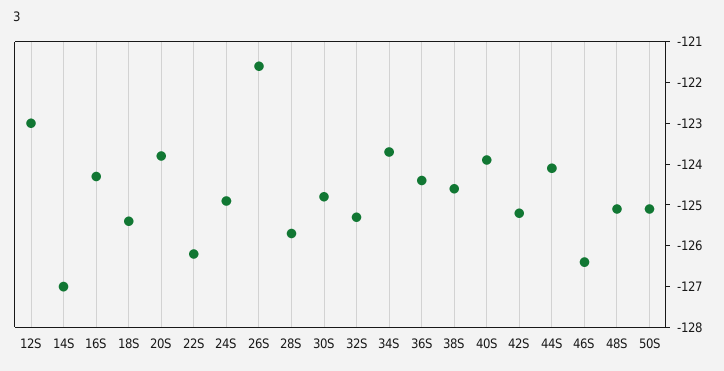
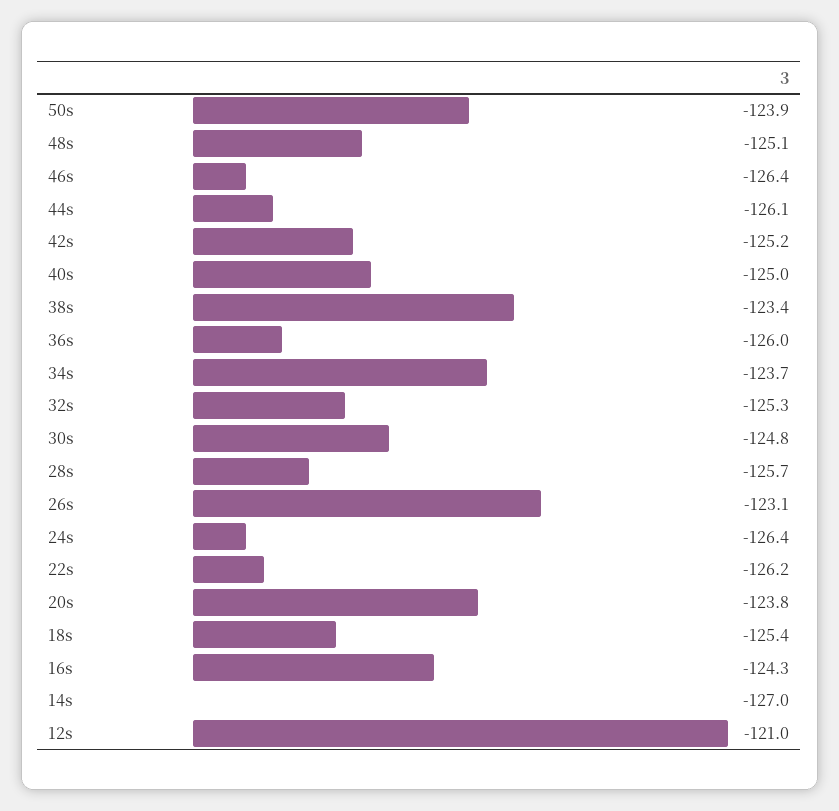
  {
-   "12S": -123,
+   "12S": -121,
    "14S": -127,
    "16S": -124.3,
    "18S": -125.4,
    "20S": -123.8,
    "22S": -126.2,
-   "24S": -125,
+   "24S": -126.4,
-   "26S": -121.5,
+   "26S": -123.1,
    "28S": -125.7,
    "30S": -124.8,
    "32S": -125.3,
    "34S": -123.7,
-   "36S": -124.5,
+   "36S": -126,
-   "38S": -124.5,
+   "38S": -123.4,
-   "40S": -124,
+   "40S": -125,
    "42S": -125.2,
-   "44S": -124,
+   "44S": -126.1,
    "46S": -126.4,
    "48S": -125.1,
-   "50S": -125
+   "50S": -123.9
  }

